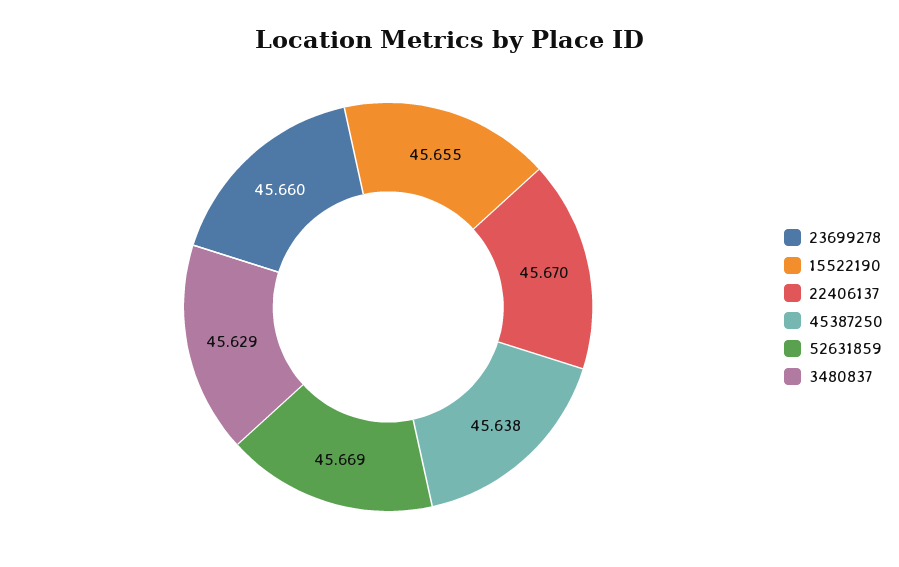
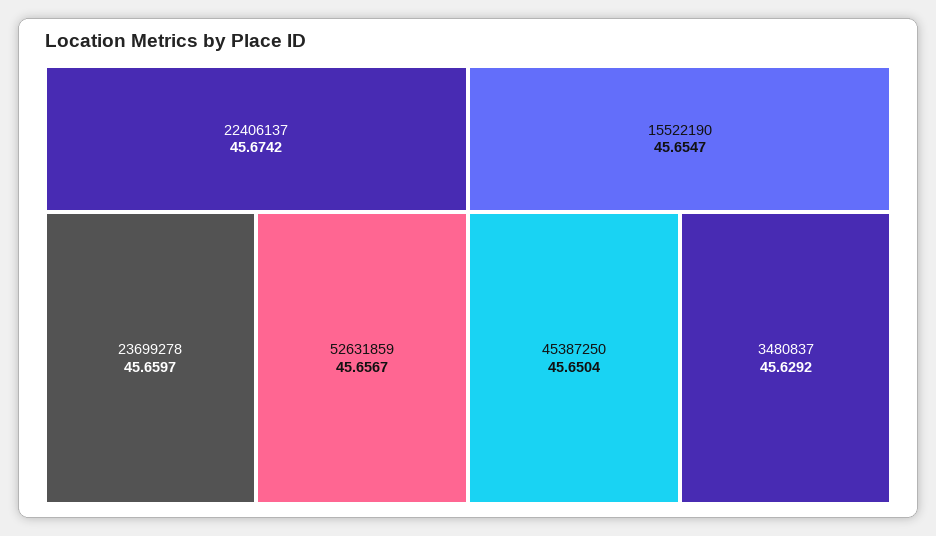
  {
    "23699278": 45.6597,
    "15522190": 45.6547,
-   "22406137": 45.67,
+   "22406137": 45.6742,
-   "45387250": 45.638,
+   "45387250": 45.6504,
-   "52631859": 45.669,
+   "52631859": 45.6567,
    "3480837": 45.6292
  }

